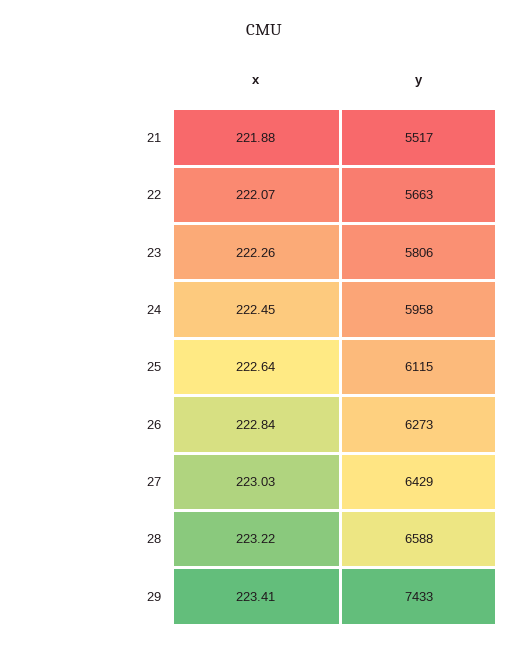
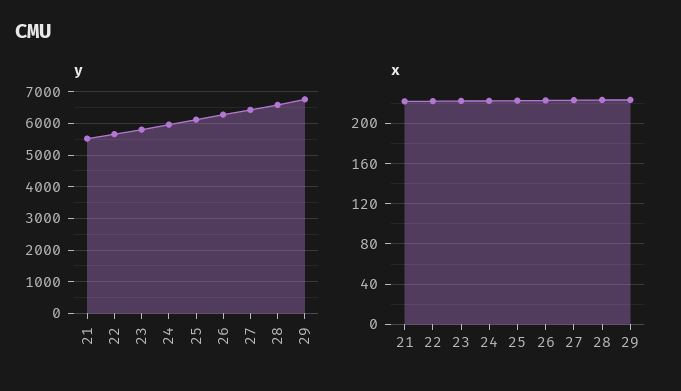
  {
    "x": {
      "21": 221.88,
      "22": 222.07,
      "23": 222.26,
      "24": 222.45,
      "25": 222.64,
      "26": 222.84,
      "27": 223.03,
      "28": 223.22,
      "29": 223.41
    },
    "y": {
      "21": 5517,
      "22": 5663,
      "23": 5806,
      "24": 5958,
      "25": 6115,
      "26": 6273,
      "27": 6429,
      "28": 6588,
-     "29": 7433
+     "29": 6800
    }
  }

